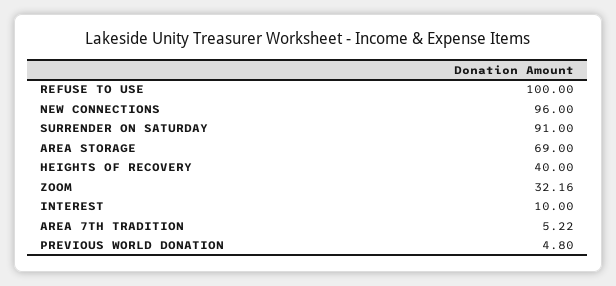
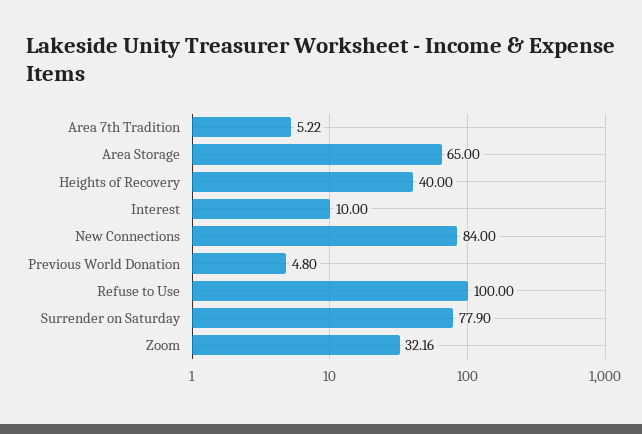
  {
    "REFUSE TO USE": 100,
-   "NEW CONNECTIONS": 96,
+   "NEW CONNECTIONS": 84,
-   "SURRENDER ON SATURDAY": 91,
+   "SURRENDER ON SATURDAY": 77.9,
-   "AREA STORAGE": 69,
+   "AREA STORAGE": 65,
    "HEIGHTS OF RECOVERY": 40,
    "ZOOM": 32.16,
    "INTEREST": 10,
    "AREA 7TH TRADITION": 5.22,
    "PREVIOUS WORLD DONATION": 4.8
  }

